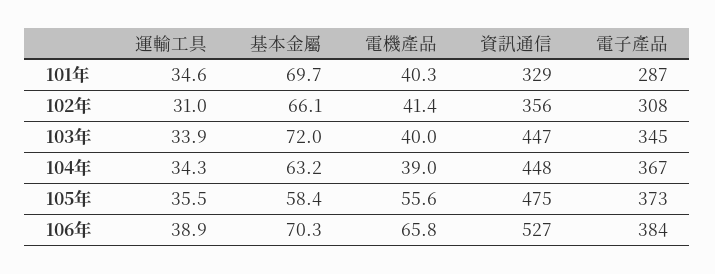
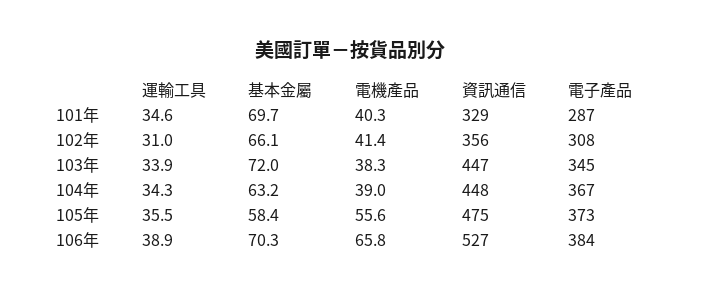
  {
    "運輸工具": {
      "101年": 34.6,
      "102年": 31,
      "103年": 33.9,
      "104年": 34.3,
      "105年": 35.5,
      "106年": 38.9
    },
    "基本金屬": {
      "101年": 69.7,
      "102年": 66.1,
      "103年": 72,
      "104年": 63.2,
      "105年": 58.4,
      "106年": 70.3
    },
    "電機產品": {
      "101年": 40.3,
      "102年": 41.4,
-     "103年": 40,
+     "103年": 38.3,
      "104年": 39,
      "105年": 55.6,
      "106年": 65.8
    },
    "資訊通信": {
      "101年": 329,
      "102年": 356,
      "103年": 447,
      "104年": 448,
      "105年": 475,
      "106年": 527
    },
    "電子產品": {
      "101年": 287,
      "102年": 308,
      "103年": 345,
      "104年": 367,
      "105年": 373,
      "106年": 384
    }
  }

